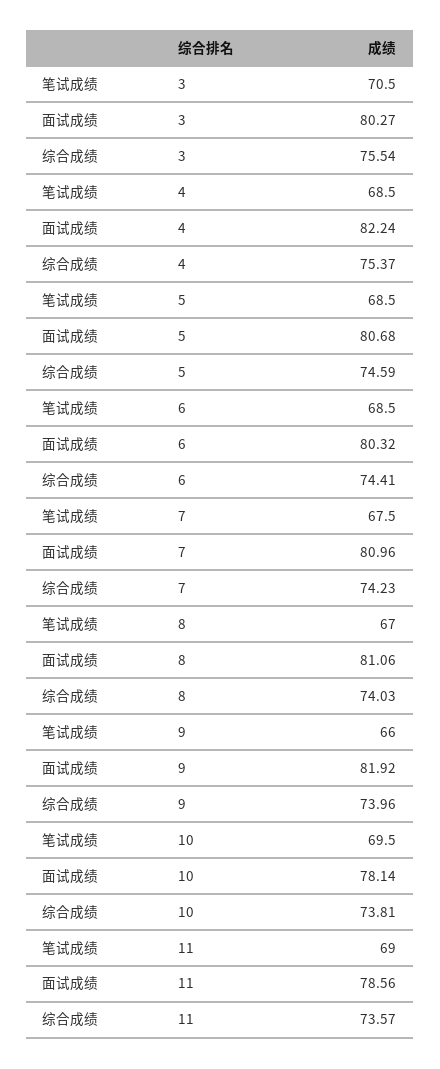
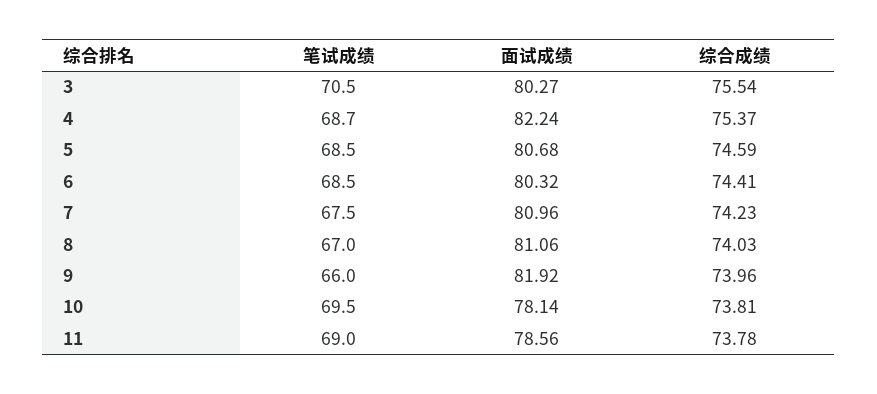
  {
    "笔试成绩": {
      "3": 70.5,
-     "4": 68.5,
+     "4": 68.7,
      "5": 68.5,
      "6": 68.5,
      "7": 67.5,
      "8": 67,
      "9": 66,
      "10": 69.5,
      "11": 69
    },
    "面试成绩": {
      "3": 80.27,
      "4": 82.24,
      "5": 80.68,
      "6": 80.32,
      "7": 80.96,
      "8": 81.06,
      "9": 81.92,
      "10": 78.14,
      "11": 78.56
    },
    "综合成绩": {
      "3": 75.54,
      "4": 75.37,
      "5": 74.59,
      "6": 74.41,
      "7": 74.23,
      "8": 74.03,
      "9": 73.96,
      "10": 73.81,
-     "11": 73.57
+     "11": 73.78
    }
  }

